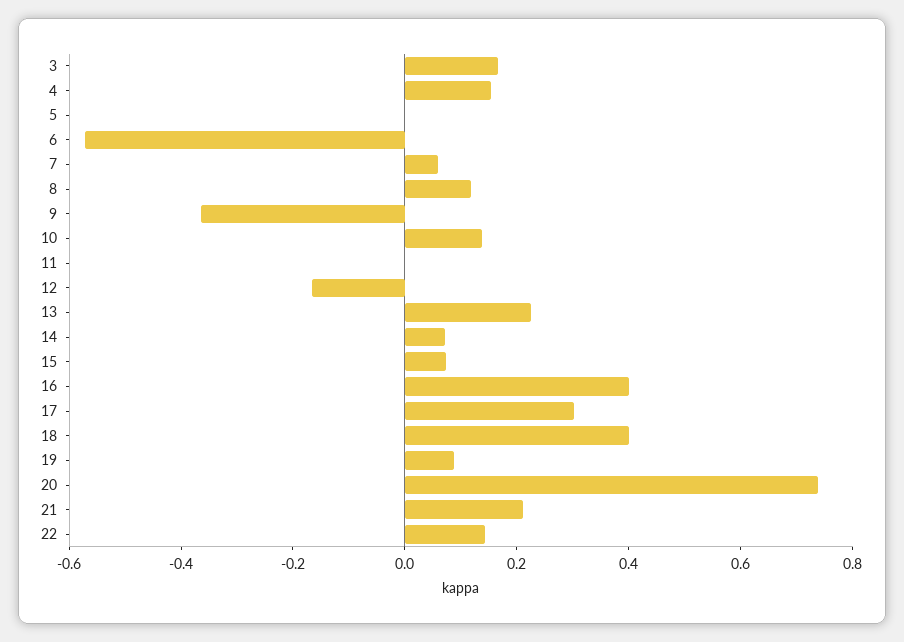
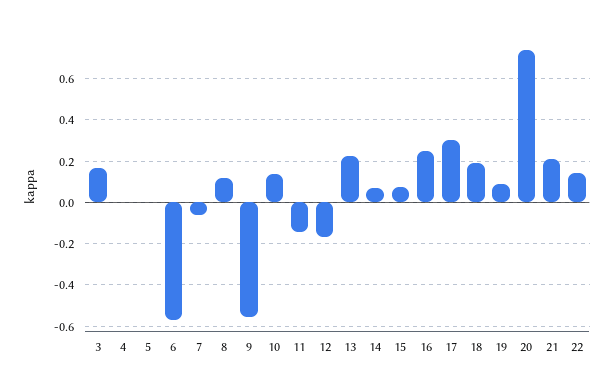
  {
    "3": 0.15,
-   "4": 0.15,
+   "4": 0,
    "5": 0,
    "6": -0.55,
-   "7": 0.05,
+   "7": -0.05,
    "8": 0.1,
-   "9": -0.35,
+   "9": -0.55,
    "10": 0.15,
-   "11": 0,
+   "11": -0.15,
    "12": -0.15,
    "13": 0.25,
    "14": 0.05,
    "15": 0.05,
-   "16": 0.4,
+   "16": 0.25,
    "17": 0.3,
-   "18": 0.4,
+   "18": 0.2,
    "19": 0.1,
    "20": 0.75,
    "21": 0.2,
    "22": 0.15
  }

